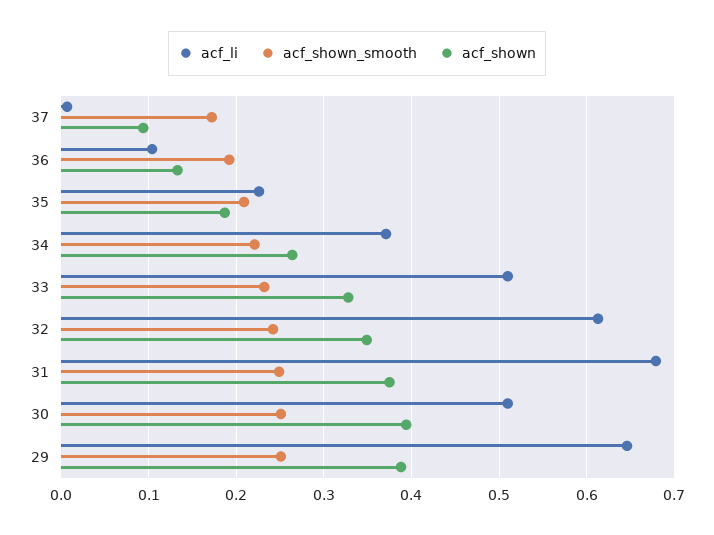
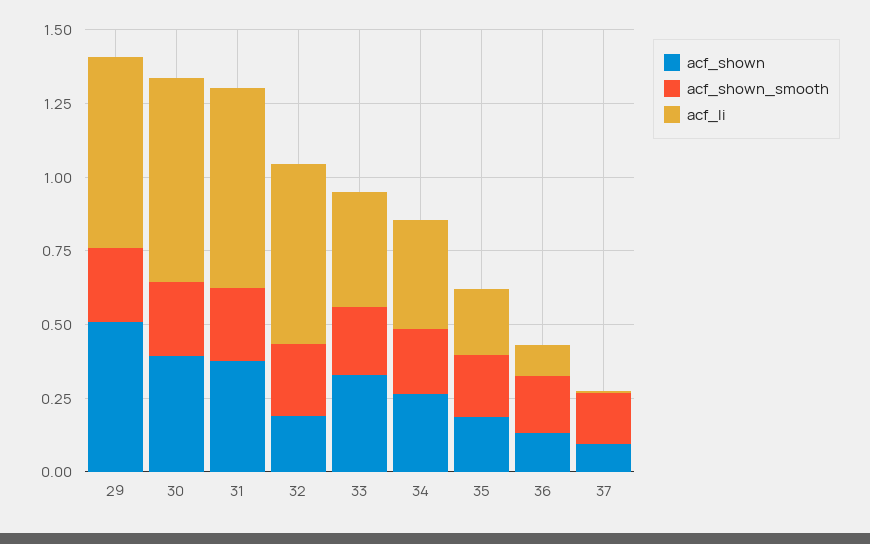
  {
    "acf_li": {
      "37": 0.01,
      "36": 0.1,
      "35": 0.23,
      "34": 0.37,
-     "33": 0.51,
+     "33": 0.4,
      "32": 0.61,
      "31": 0.68,
-     "30": 0.51,
+     "30": 0.7,
      "29": 0.65
    },
    "acf_shown_smooth": {
      "37": 0.17,
      "36": 0.19,
      "35": 0.21,
      "34": 0.22,
      "33": 0.23,
      "32": 0.24,
      "31": 0.25,
      "30": 0.25,
      "29": 0.25
    },
    "acf_shown": {
      "37": 0.09,
      "36": 0.13,
      "35": 0.19,
      "34": 0.26,
      "33": 0.33,
-     "32": 0.35,
+     "32": 0.2,
      "31": 0.38,
      "30": 0.39,
-     "29": 0.39
+     "29": 0.5
    }
  }

